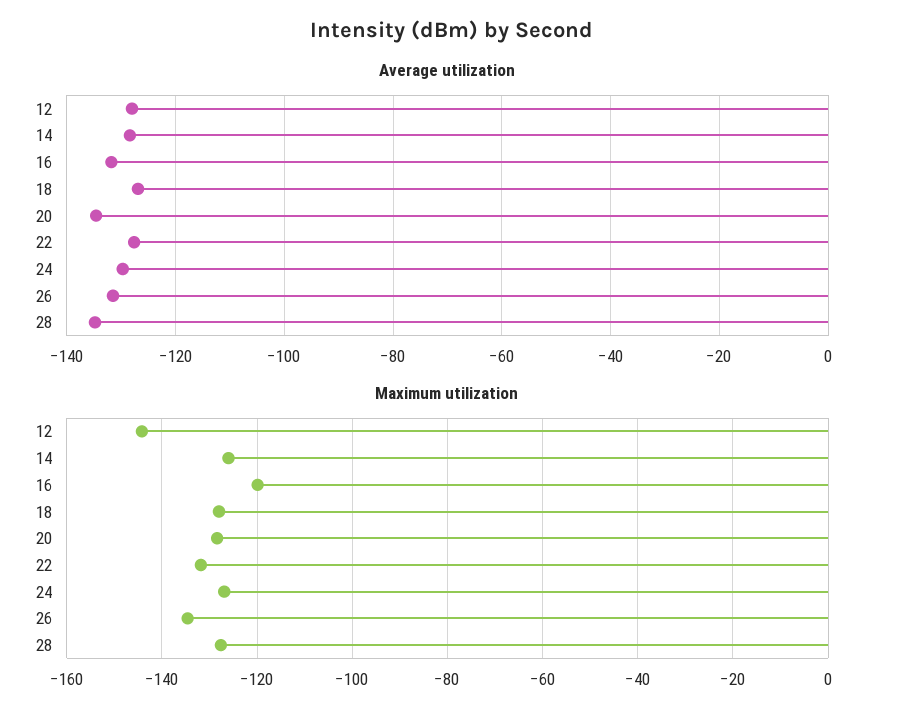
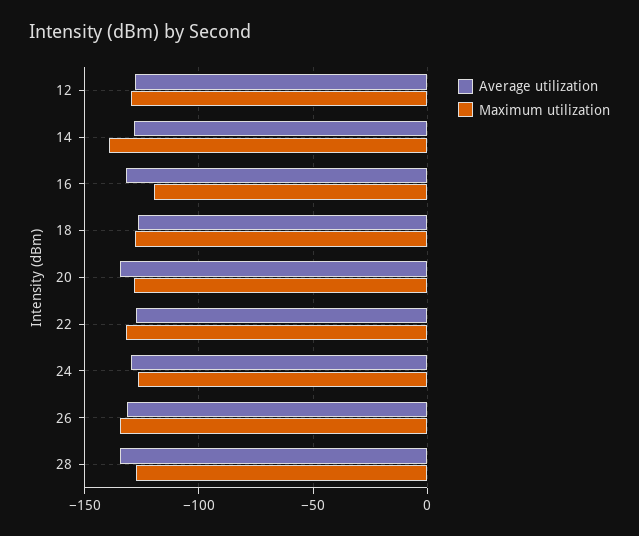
  {
    "Average utilization": {
      "12": -128,
      "14": -128,
      "16": -132,
      "18": -126,
      "20": -134,
      "22": -128,
      "24": -130,
      "26": -132,
      "28": -134
    },
    "Maximum utilization": {
-     "12": -144,
+     "12": -130,
-     "14": -126,
+     "14": -140,
      "16": -120,
      "18": -128,
      "20": -128,
      "22": -132,
      "24": -126,
      "26": -134,
      "28": -128
    }
  }

